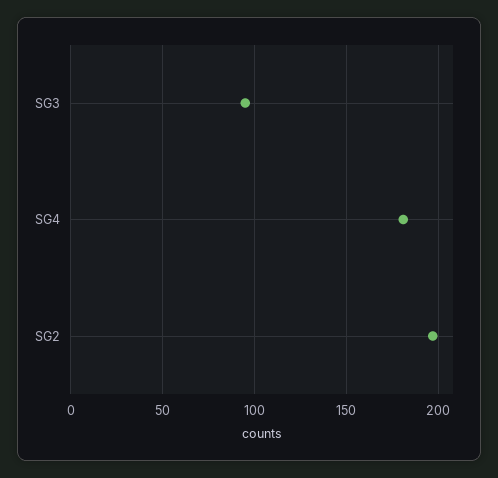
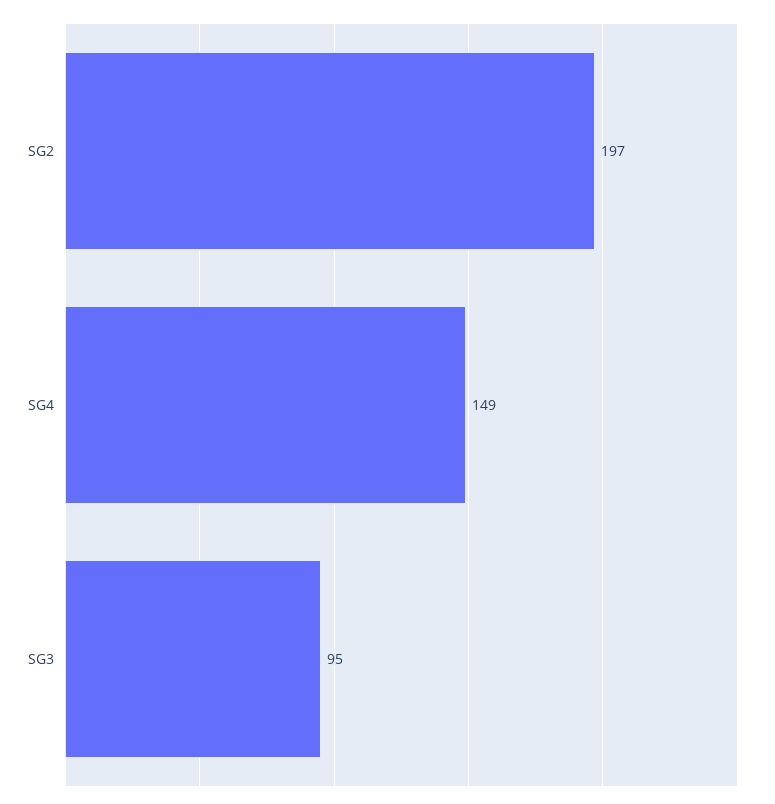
  {
    "SG3": 95,
-   "SG4": 180,
+   "SG4": 149,
    "SG2": 197
  }

